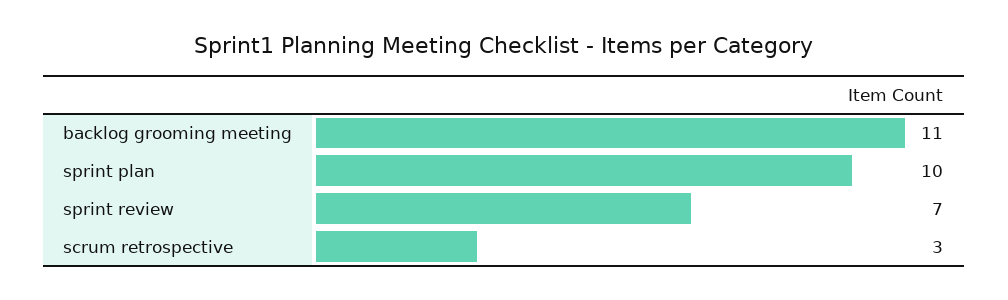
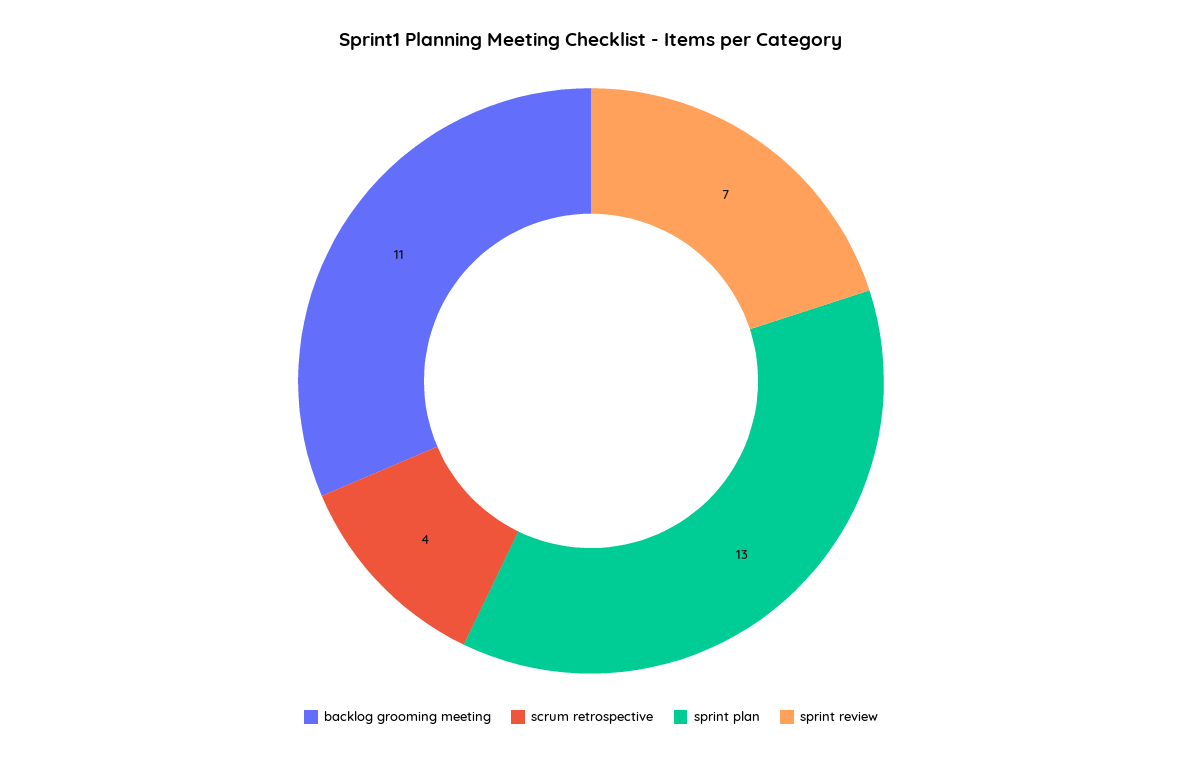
  {
    "backlog grooming meeting": 11,
-   "sprint plan": 10,
+   "sprint plan": 13,
    "sprint review": 7,
-   "scrum retrospective": 3
+   "scrum retrospective": 4
  }

